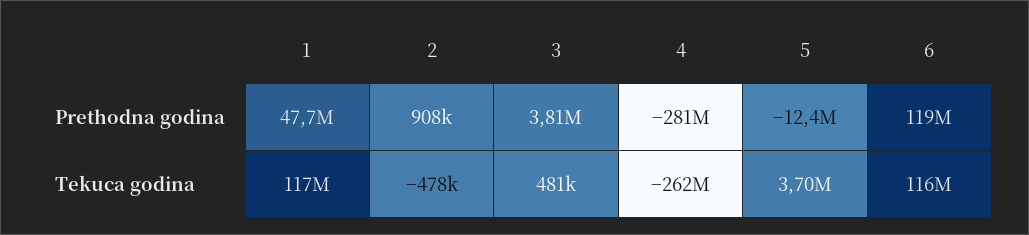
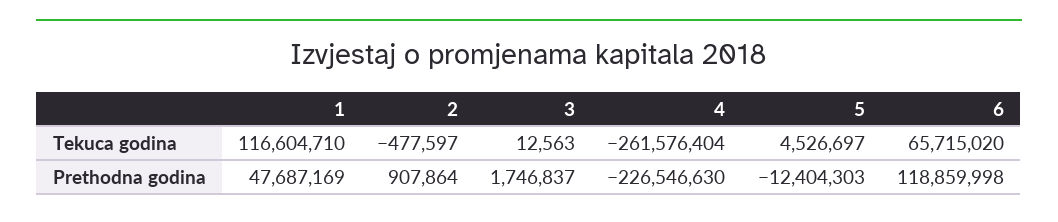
  {
    "1": {
      "Prethodna godina": 47687169,
      "Tekuca godina": 116604710
    },
    "2": {
      "Prethodna godina": 907864,
      "Tekuca godina": -477597
    },
    "3": {
-     "Prethodna godina": 3810000,
+     "Prethodna godina": 1746837,
-     "Tekuca godina": 481000
+     "Tekuca godina": 12563
    },
    "4": {
-     "Prethodna godina": -281000000,
+     "Prethodna godina": -226546630,
      "Tekuca godina": -261576404
    },
    "5": {
      "Prethodna godina": -12404303,
-     "Tekuca godina": 3700000
+     "Tekuca godina": 4526697
    },
    "6": {
      "Prethodna godina": 118859998,
-     "Tekuca godina": 116000000
+     "Tekuca godina": 65715020
    }
  }

